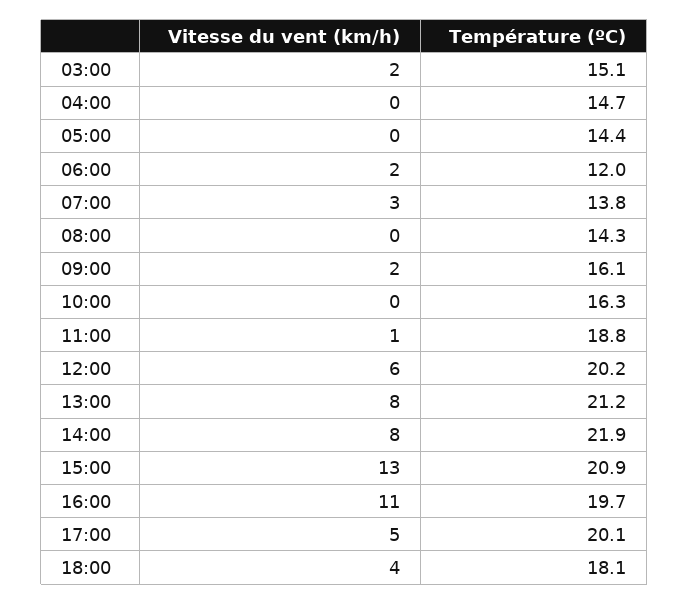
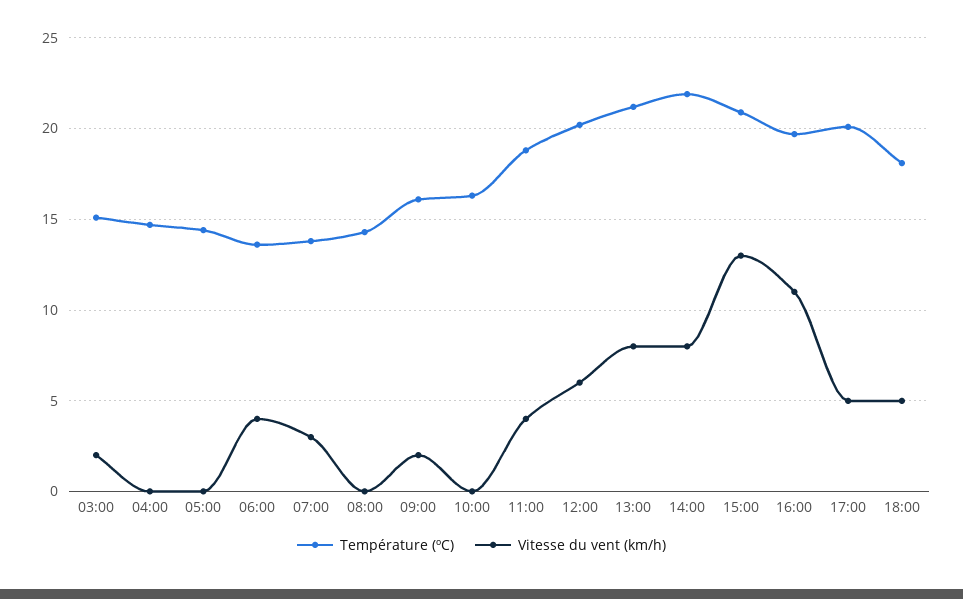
  {
    "Vitesse du vent (km/h)": {
      "03:00": 2,
      "04:00": 0,
      "05:00": 0,
-     "06:00": 2,
+     "06:00": 4,
      "07:00": 3,
      "08:00": 0,
      "09:00": 2,
      "10:00": 0,
-     "11:00": 1,
+     "11:00": 4,
      "12:00": 6,
      "13:00": 8,
      "14:00": 8,
      "15:00": 13,
      "16:00": 11,
      "17:00": 5,
-     "18:00": 4
+     "18:00": 5
    },
    "Température (ºC)": {
      "03:00": 15.1,
      "04:00": 14.7,
      "05:00": 14.4,
-     "06:00": 12,
+     "06:00": 13.5,
      "07:00": 13.8,
      "08:00": 14.3,
      "09:00": 16.1,
      "10:00": 16.3,
      "11:00": 18.8,
      "12:00": 20.2,
      "13:00": 21.2,
      "14:00": 21.9,
      "15:00": 20.9,
      "16:00": 19.7,
      "17:00": 20.1,
      "18:00": 18.1
    }
  }

